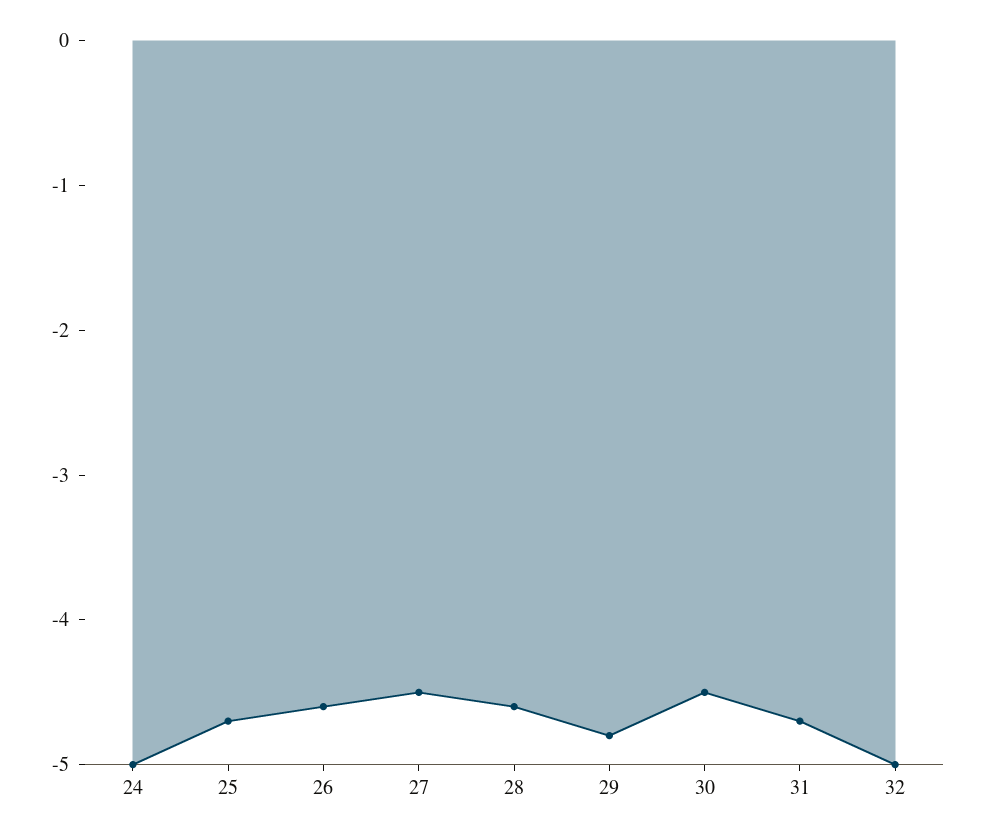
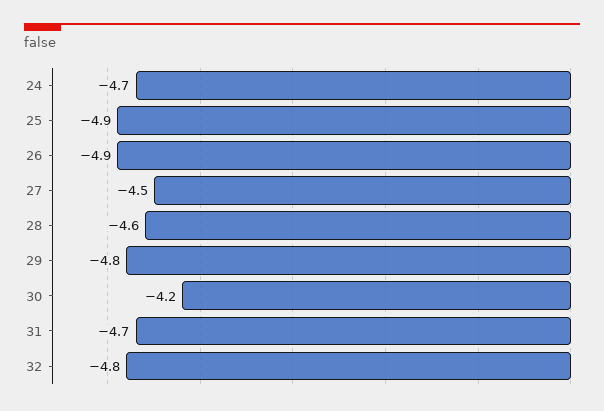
  {
-   "24": -5,
+   "24": -4.7,
-   "25": -4.7,
+   "25": -4.9,
-   "26": -4.6,
+   "26": -4.9,
    "27": -4.5,
    "28": -4.6,
    "29": -4.8,
-   "30": -4.5,
+   "30": -4.2,
    "31": -4.7,
-   "32": -5
+   "32": -4.8
  }

